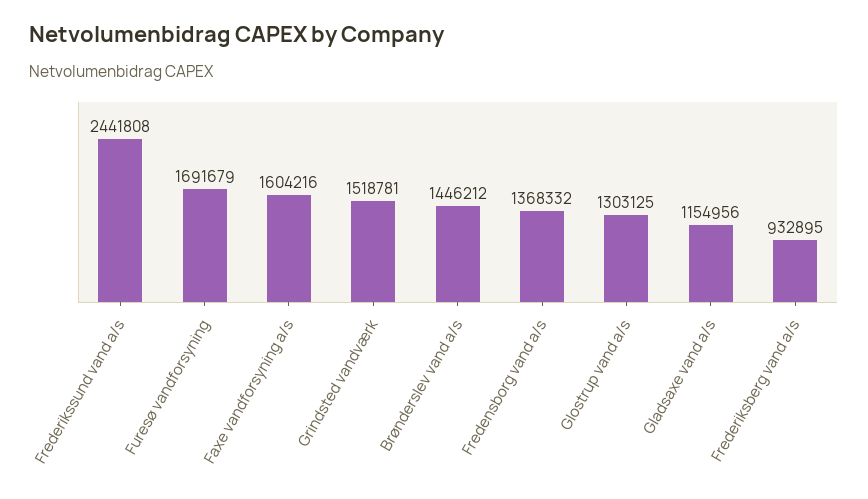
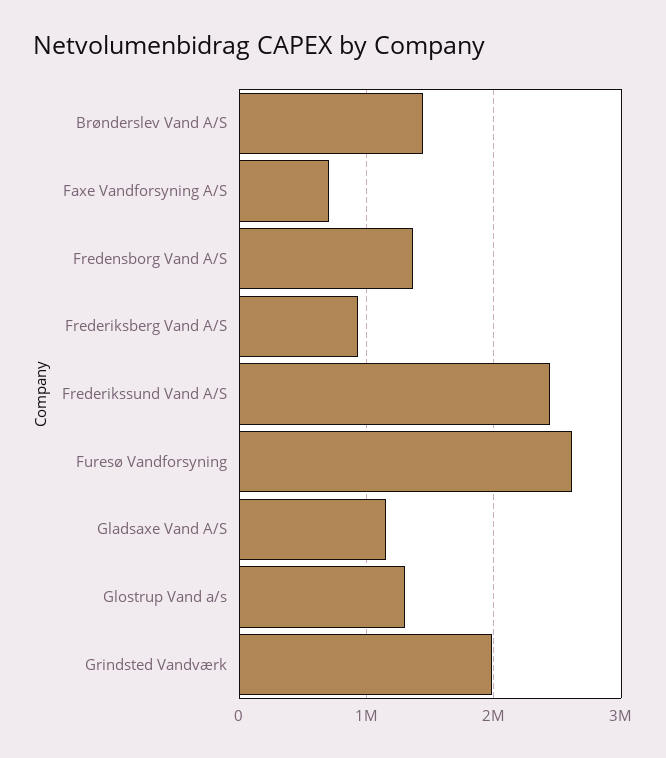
  {
    "Frederikssund vand a/s": 2441808,
-   "Furesø vandforsyning": 1691679,
+   "Furesø vandforsyning": 2600000,
-   "Faxe vandforsyning a/s": 1604216,
+   "Faxe vandforsyning a/s": 700000,
-   "Grindsted vandværk": 1518781,
+   "Grindsted vandværk": 2000000,
    "Brønderslev vand a/s": 1446212,
    "Fredensborg vand a/s": 1368332,
    "Glostrup vand a/s": 1303125,
    "Gladsaxe vand a/s": 1154956,
    "Frederiksberg vand a/s": 932895
  }

